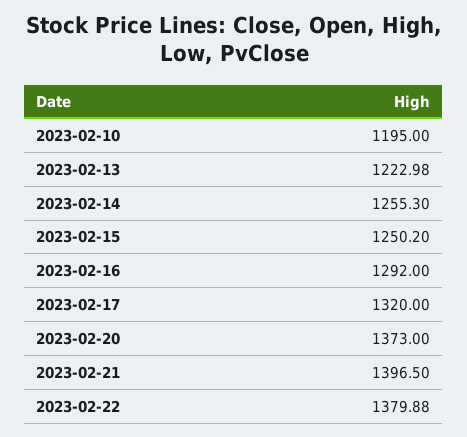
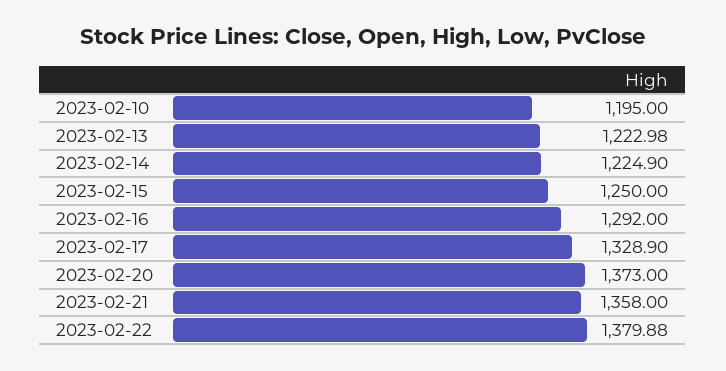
  {
    "2023-02-10": 1195,
    "2023-02-13": 1222.98,
-   "2023-02-14": 1255.3,
+   "2023-02-14": 1224.9,
-   "2023-02-15": 1250.2,
+   "2023-02-15": 1250,
    "2023-02-16": 1292,
-   "2023-02-17": 1320,
+   "2023-02-17": 1328.9,
    "2023-02-20": 1373,
-   "2023-02-21": 1396.5,
+   "2023-02-21": 1358,
    "2023-02-22": 1379.88
  }

